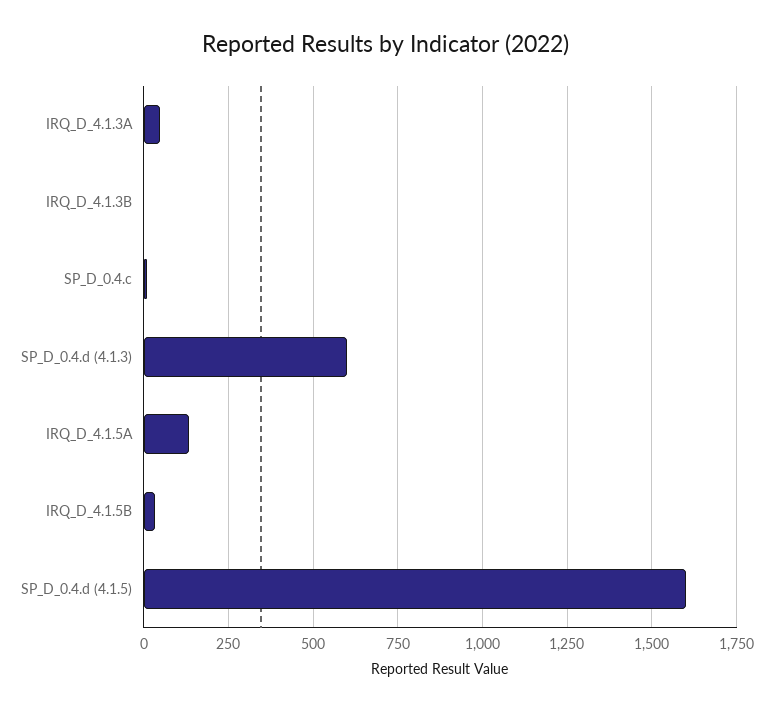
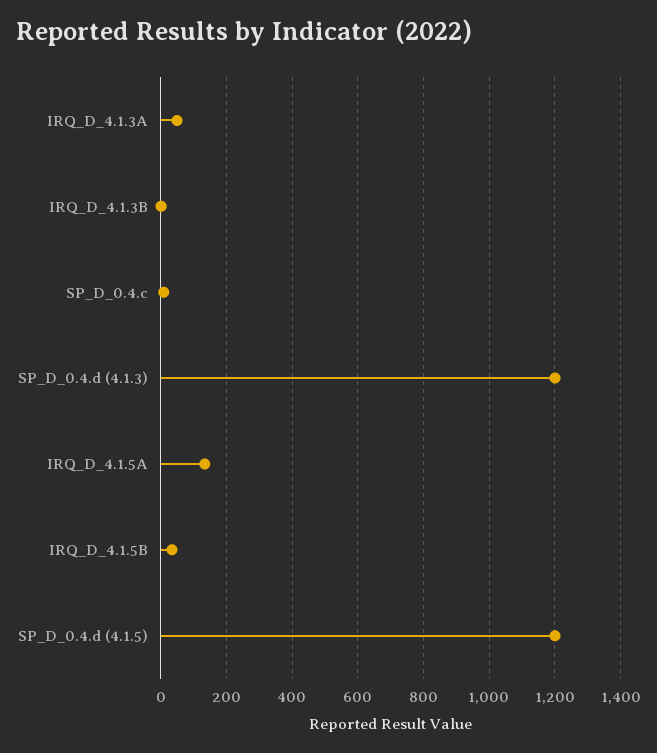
  {
    "IRQ_D_4.1.3A": 40,
    "IRQ_D_4.1.3B": 0,
    "SP_D_0.4.c": 0,
-   "SP_D_0.4.d (4.1.3)": 600,
+   "SP_D_0.4.d (4.1.3)": 1200,
    "IRQ_D_4.1.5A": 140,
    "IRQ_D_4.1.5B": 40,
-   "SP_D_0.4.d (4.1.5)": 1600
+   "SP_D_0.4.d (4.1.5)": 1200
  }

